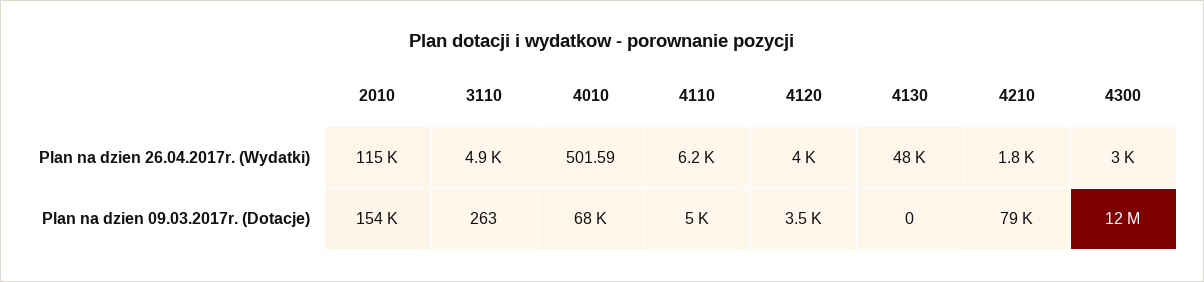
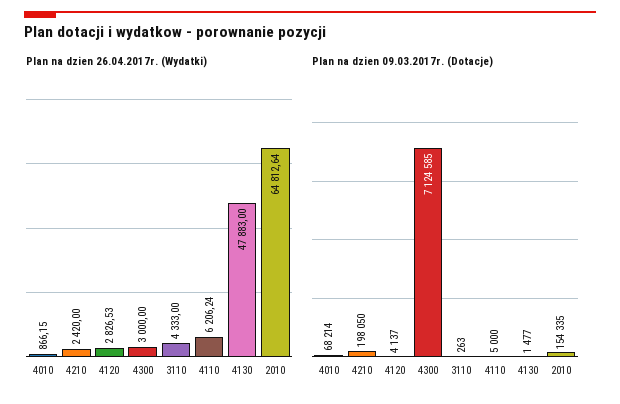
  {
    "Plan na dzien 26.04.2017r. (Wydatki)": {
-     "2010": 115000,
+     "2010": 64812.64,
-     "3110": 4900,
+     "3110": 4333,
-     "4010": 501.59,
+     "4010": 866.15,
      "4110": 6206.24,
-     "4120": 4000,
+     "4120": 2826.53,
      "4130": 47883,
-     "4210": 1800,
+     "4210": 2420,
      "4300": 3000
    },
    "Plan na dzien 09.03.2017r. (Dotacje)": {
      "2010": 154335,
      "3110": 263,
      "4010": 68214,
      "4110": 5000,
-     "4120": 3500,
+     "4120": 4137,
-     "4130": 0,
+     "4130": 1477,
-     "4210": 79000,
+     "4210": 198050,
-     "4300": 12000000
+     "4300": 7124585
    }
  }

